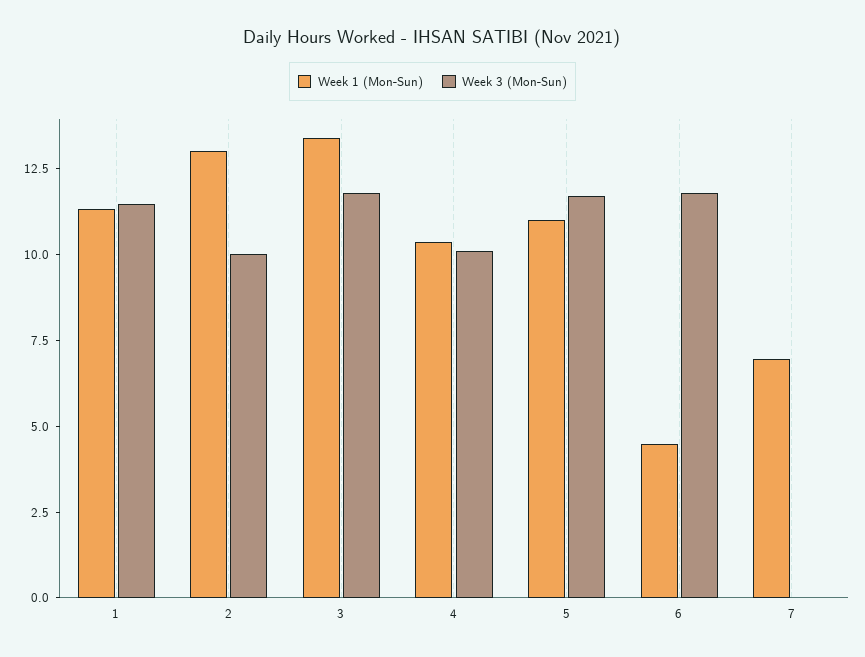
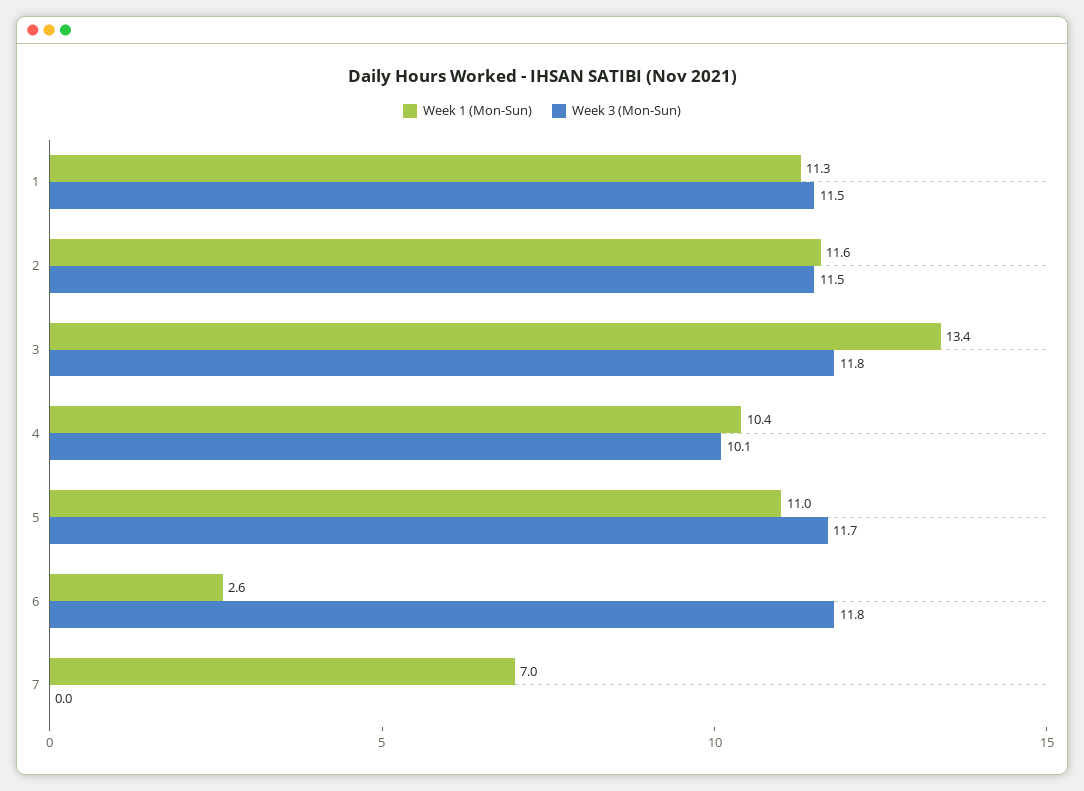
  {
    "Week 1 (Mon-Sun)": {
      "1": 11.3,
-     "2": 13,
+     "2": 11.6,
      "3": 13.4,
      "4": 10.4,
      "5": 11,
-     "6": 4.5,
+     "6": 2.6,
      "7": 7
    },
    "Week 3 (Mon-Sun)": {
      "1": 11.5,
-     "2": 10,
+     "2": 11.5,
      "3": 11.8,
      "4": 10.1,
      "5": 11.7,
      "6": 11.8,
      "7": 0
    }
  }

